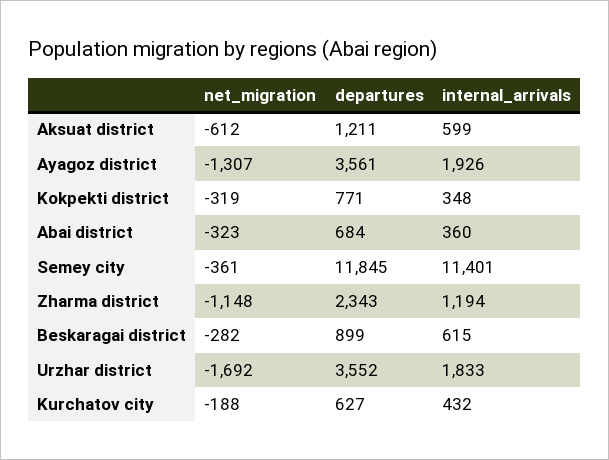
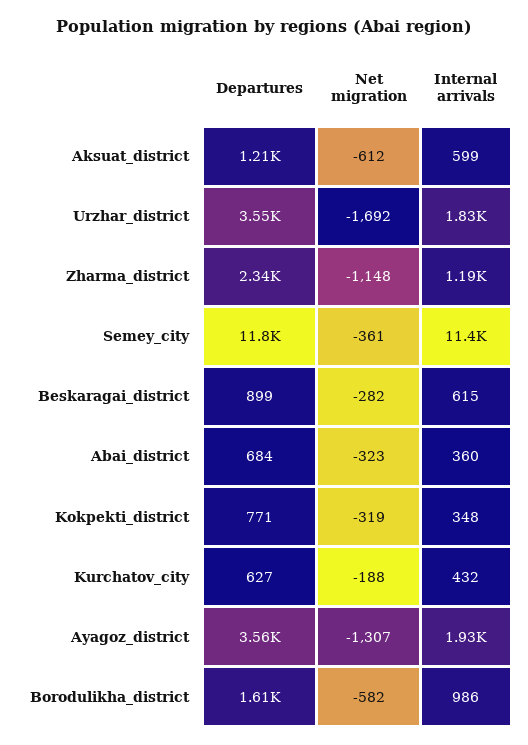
  {
    "net_migration": {
      "Aksuat district": -612,
      "Ayagoz district": -1307,
      "Kokpekti district": -319,
      "Abai district": -323,
      "Semey city": -361,
      "Zharma district": -1148,
      "Beskaragai district": -282,
      "Urzhar district": -1692,
-     "Kurchatov city": -188
+     "Kurchatov city": -188,
+     "Borodulikha_district": -582
    },
    "departures": {
      "Aksuat district": 1211,
      "Ayagoz district": 3561,
      "Kokpekti district": 771,
      "Abai district": 684,
      "Semey city": 11845,
      "Zharma district": 2343,
      "Beskaragai district": 899,
      "Urzhar district": 3552,
-     "Kurchatov city": 627
+     "Kurchatov city": 627,
+     "Borodulikha_district": 1610
    },
    "internal_arrivals": {
      "Aksuat district": 599,
      "Ayagoz district": 1926,
      "Kokpekti district": 348,
      "Abai district": 360,
      "Semey city": 11401,
      "Zharma district": 1194,
      "Beskaragai district": 615,
      "Urzhar district": 1833,
-     "Kurchatov city": 432
+     "Kurchatov city": 432,
+     "Borodulikha_district": 986
    }
  }

